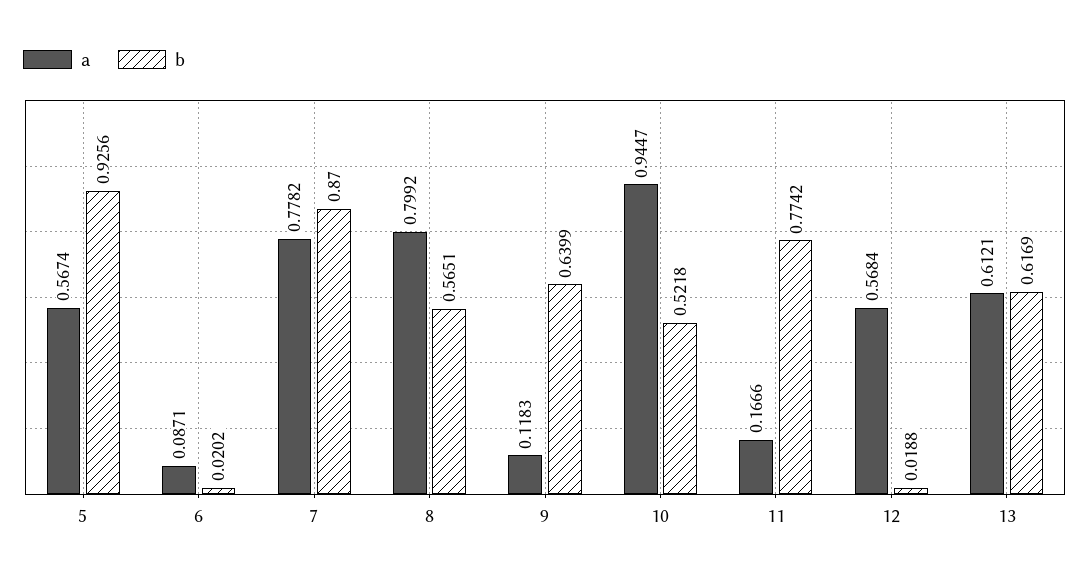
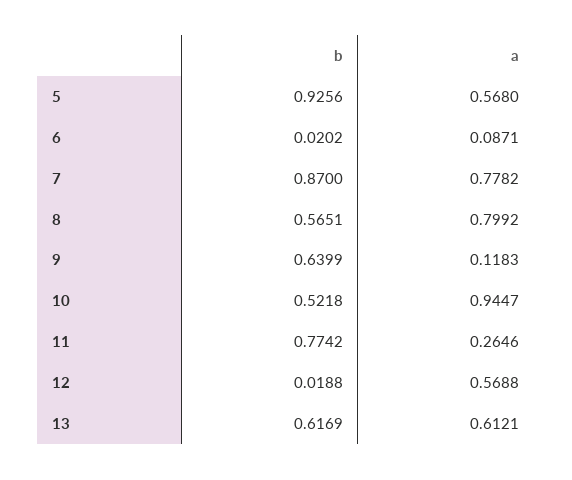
  {
    "a": {
-     "5": 0.5674,
+     "5": 0.568,
      "6": 0.0871,
      "7": 0.7782,
      "8": 0.7992,
      "9": 0.1183,
      "10": 0.9447,
-     "11": 0.1666,
+     "11": 0.2646,
-     "12": 0.5684,
+     "12": 0.5688,
      "13": 0.6121
    },
    "b": {
      "5": 0.9256,
      "6": 0.0202,
      "7": 0.87,
      "8": 0.5651,
      "9": 0.6399,
      "10": 0.5218,
      "11": 0.7742,
      "12": 0.0188,
      "13": 0.6169
    }
  }

